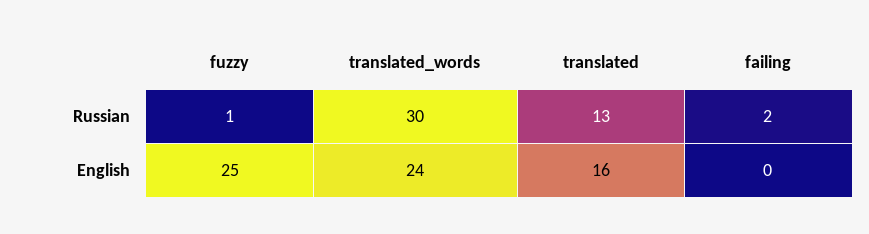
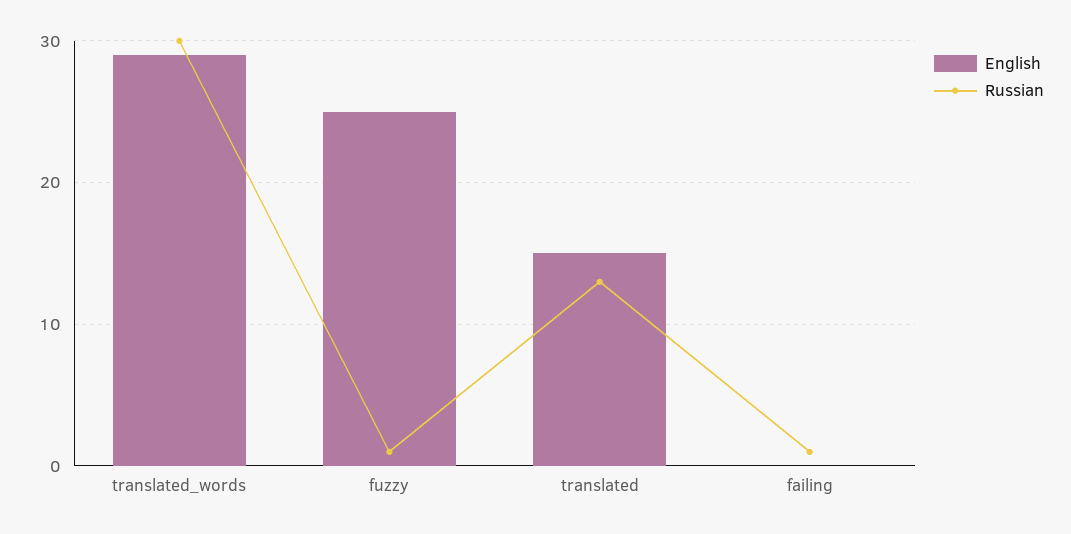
  {
    "Russian": {
      "fuzzy": 1,
      "translated_words": 30,
      "translated": 13,
-     "failing": 2
+     "failing": 1
    },
    "English": {
      "fuzzy": 25,
-     "translated_words": 24,
+     "translated_words": 29,
-     "translated": 16,
+     "translated": 15,
      "failing": 0
    }
  }

